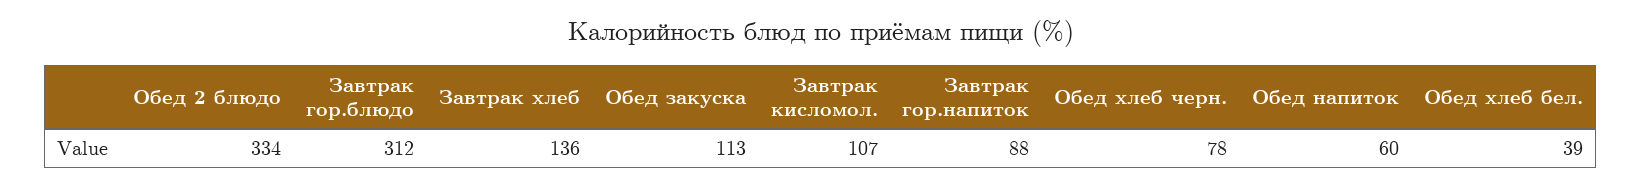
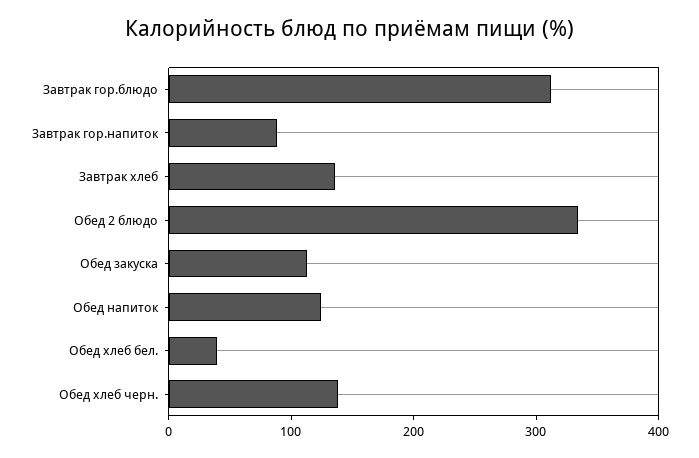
  {
    "Обед 2 блюдо": 334,
    "Завтрак гор.блюдо": 312,
    "Завтрак хлеб": 136,
    "Обед закуска": 113,
-   "Завтрак кисломол.": 107,
    "Завтрак гор.напиток": 88,
-   "Обед хлеб черн.": 78,
+   "Обед хлеб черн.": 140,
-   "Обед напиток": 60,
+   "Обед напиток": 120,
    "Обед хлеб бел.": 39
  }

